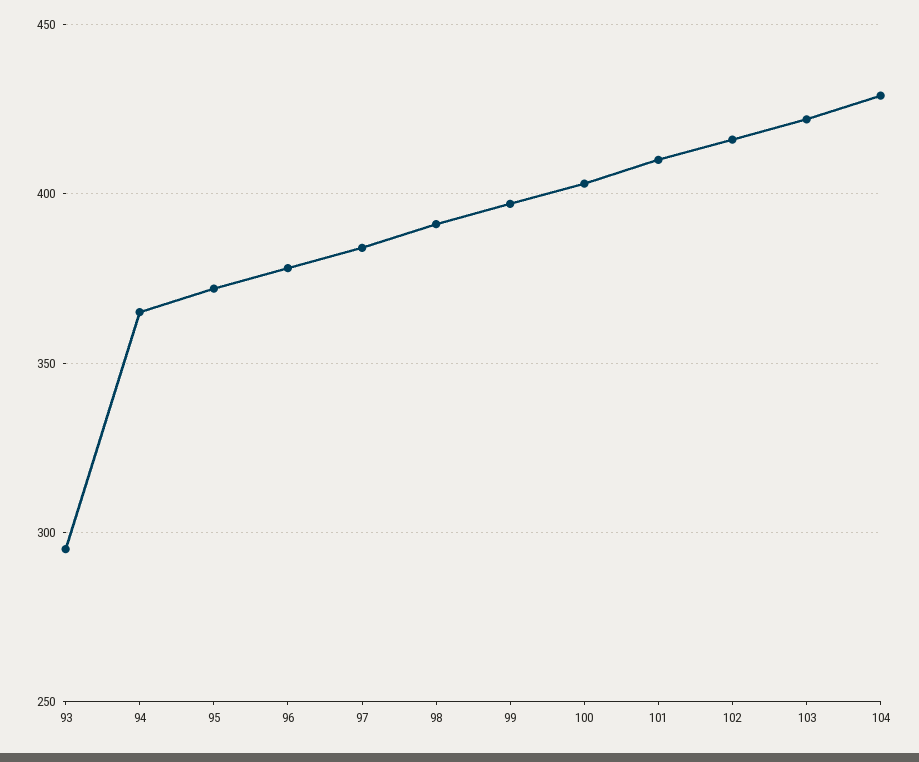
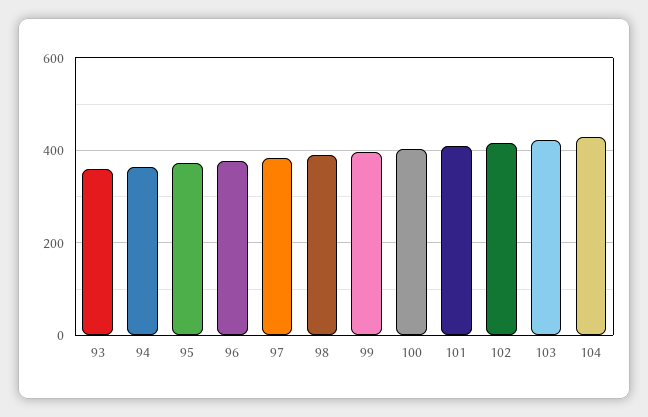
  {
-   "93": 295,
+   "93": 360,
    "94": 365,
    "95": 370,
    "96": 380,
    "97": 385,
    "98": 390,
    "99": 395,
    "100": 405,
    "101": 410,
    "102": 415,
    "103": 420,
    "104": 430
  }

